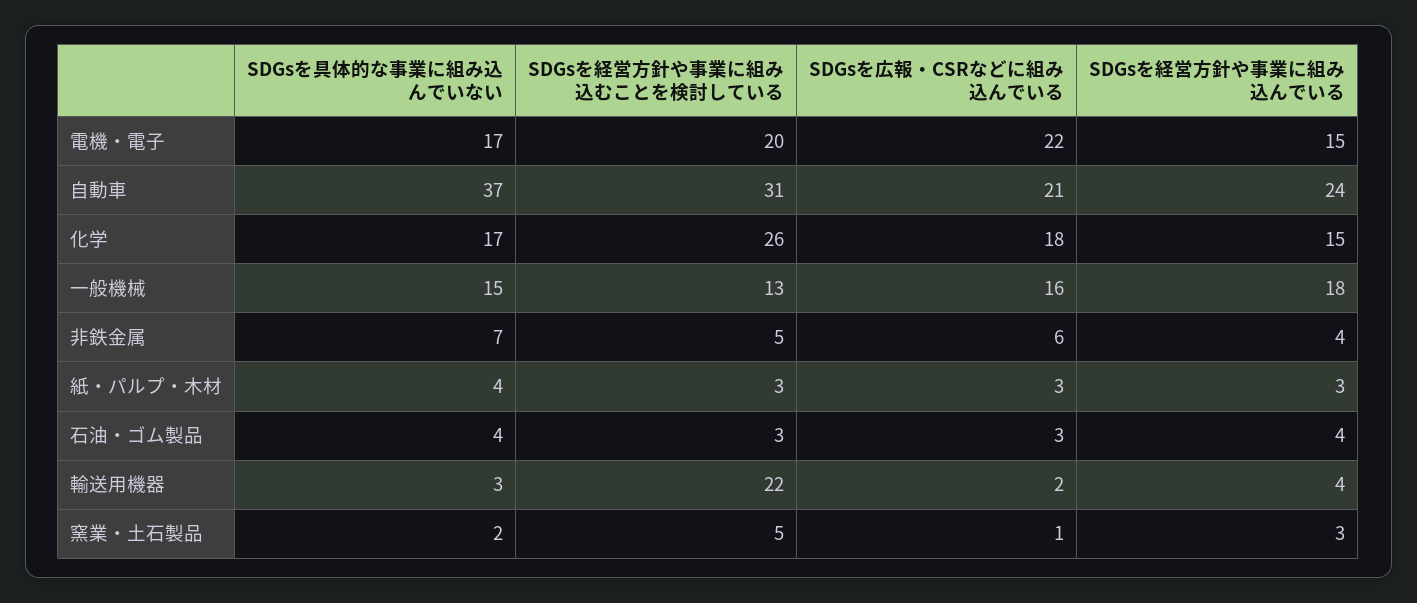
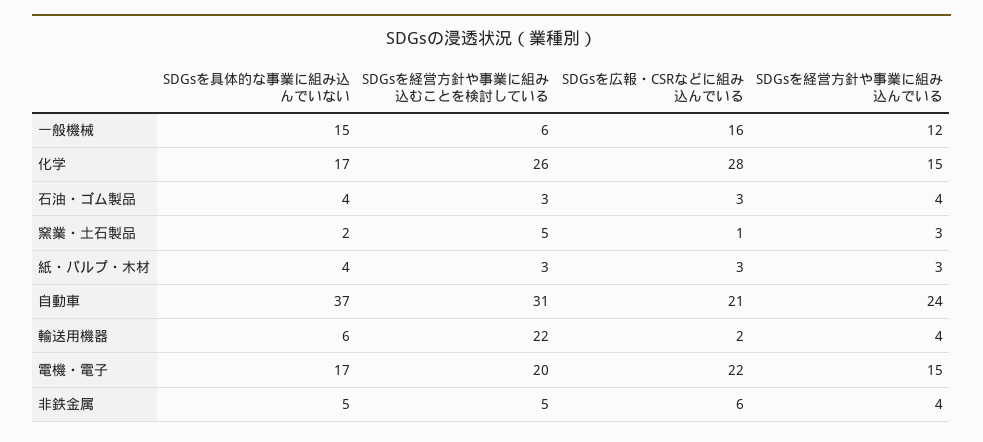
  {
    "SDGsを具体的な事業に組み込んでいない": {
      "電機・電子": 17,
      "自動車": 37,
      "化学": 17,
      "一般機械": 15,
-     "非鉄金属": 7,
+     "非鉄金属": 5,
      "紙・パルプ・木材": 4,
      "石油・ゴム製品": 4,
-     "輸送用機器": 3,
+     "輸送用機器": 6,
      "窯業・土石製品": 2
    },
    "SDGsを経営方針や事業に組み込むことを検討している": {
      "電機・電子": 20,
      "自動車": 31,
      "化学": 26,
-     "一般機械": 13,
+     "一般機械": 6,
      "非鉄金属": 5,
      "紙・パルプ・木材": 3,
      "石油・ゴム製品": 3,
      "輸送用機器": 22,
      "窯業・土石製品": 5
    },
    "SDGsを広報・CSRなどに組み込んでいる": {
      "電機・電子": 22,
      "自動車": 21,
-     "化学": 18,
+     "化学": 28,
      "一般機械": 16,
      "非鉄金属": 6,
      "紙・パルプ・木材": 3,
      "石油・ゴム製品": 3,
      "輸送用機器": 2,
      "窯業・土石製品": 1
    },
    "SDGsを経営方針や事業に組み込んでいる": {
      "電機・電子": 15,
      "自動車": 24,
      "化学": 15,
-     "一般機械": 18,
+     "一般機械": 12,
      "非鉄金属": 4,
      "紙・パルプ・木材": 3,
      "石油・ゴム製品": 4,
      "輸送用機器": 4,
      "窯業・土石製品": 3
    }
  }

